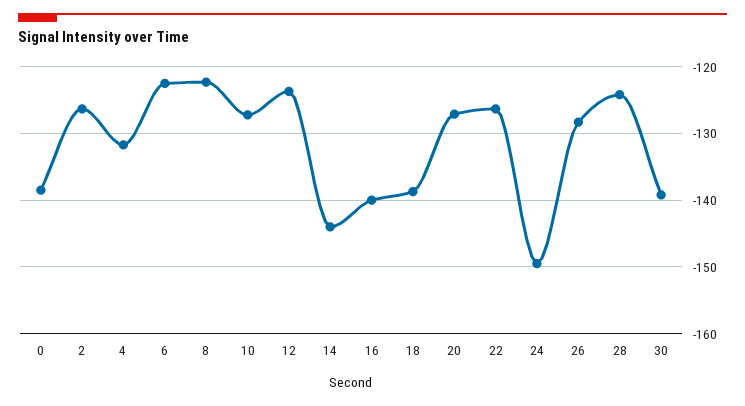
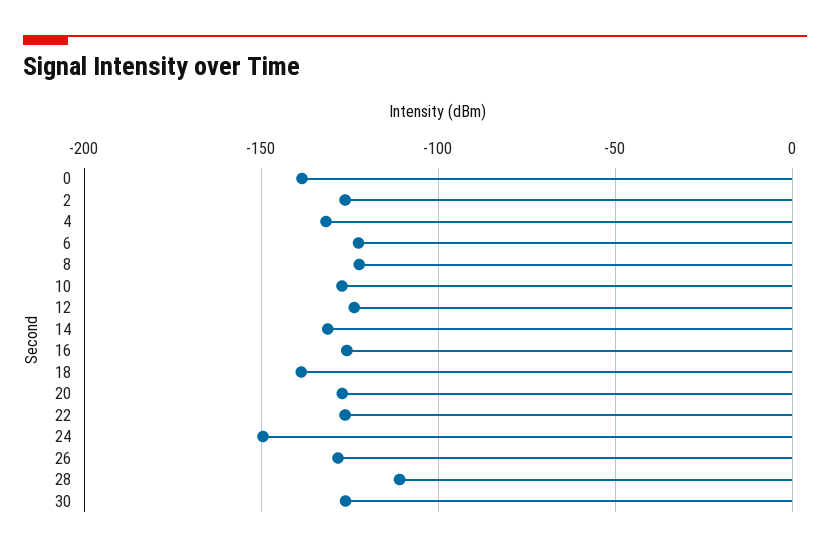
  {
    "0": -139,
    "2": -126,
    "4": -132,
    "6": -123,
    "8": -122,
    "10": -127,
    "12": -124,
-   "14": -144,
+   "14": -130,
-   "16": -140,
+   "16": -125,
    "18": -139,
    "20": -127,
    "22": -126,
    "24": -150,
    "26": -128,
-   "28": -124,
+   "28": -110,
-   "30": -139
+   "30": -125
  }

